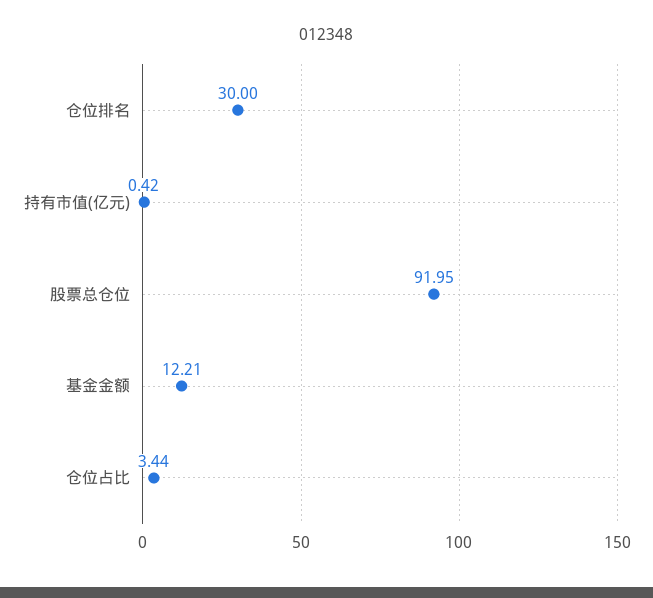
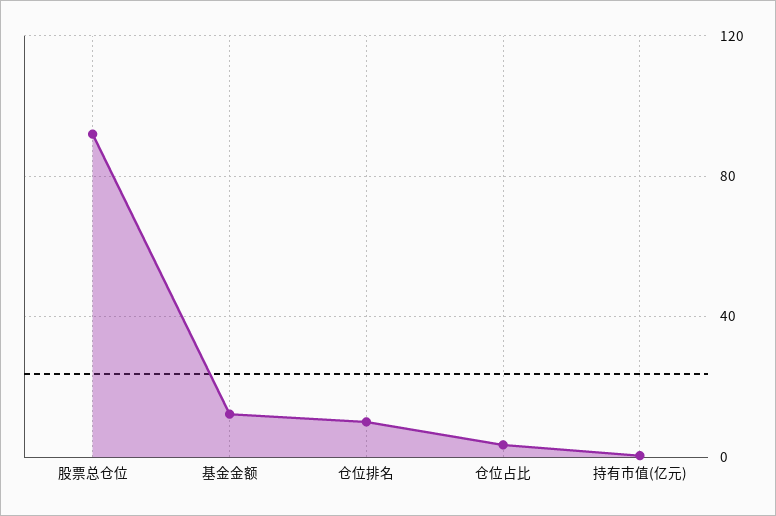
  {
-   "仓位排名": 30,
+   "仓位排名": 10,
    "持有市值(亿元)": 0.42,
    "股票总仓位": 91.95,
    "基金金额": 12.21,
    "仓位占比": 3.44
  }

